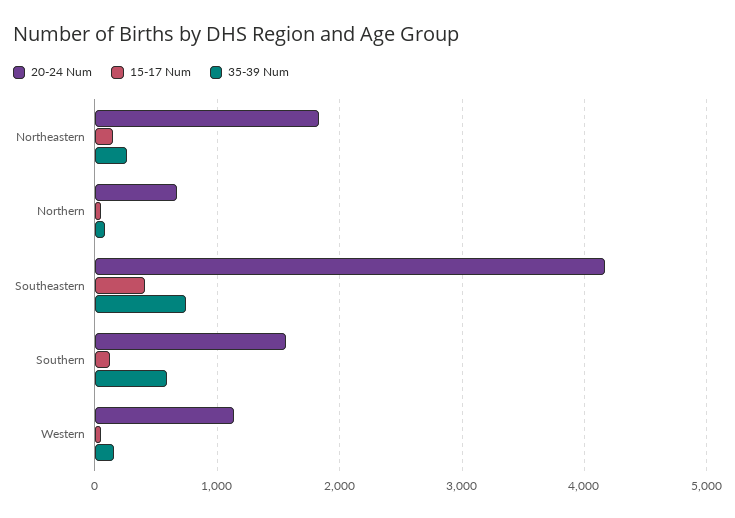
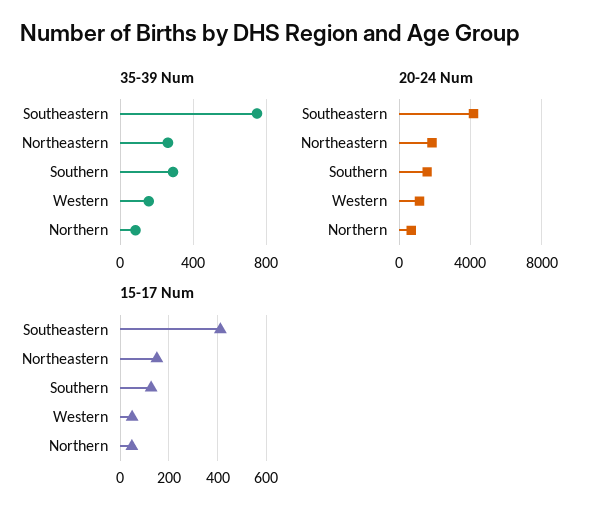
  {
    "20-24 Num": {
      "Northeastern": 1800,
      "Northern": 700,
      "Southeastern": 4200,
      "Southern": 1600,
      "Western": 1100
    },
    "15-17 Num": {
      "Northeastern": 150,
      "Northern": 50,
      "Southeastern": 400,
      "Southern": 125,
      "Western": 50
    },
    "35-39 Num": {
      "Northeastern": 250,
      "Northern": 100,
      "Southeastern": 750,
-     "Southern": 600,
+     "Southern": 300,
      "Western": 150
    }
  }

